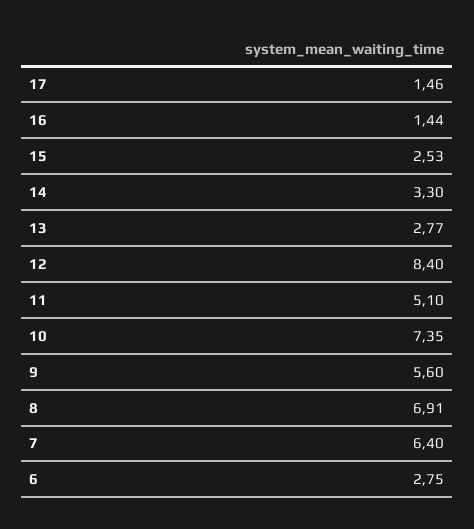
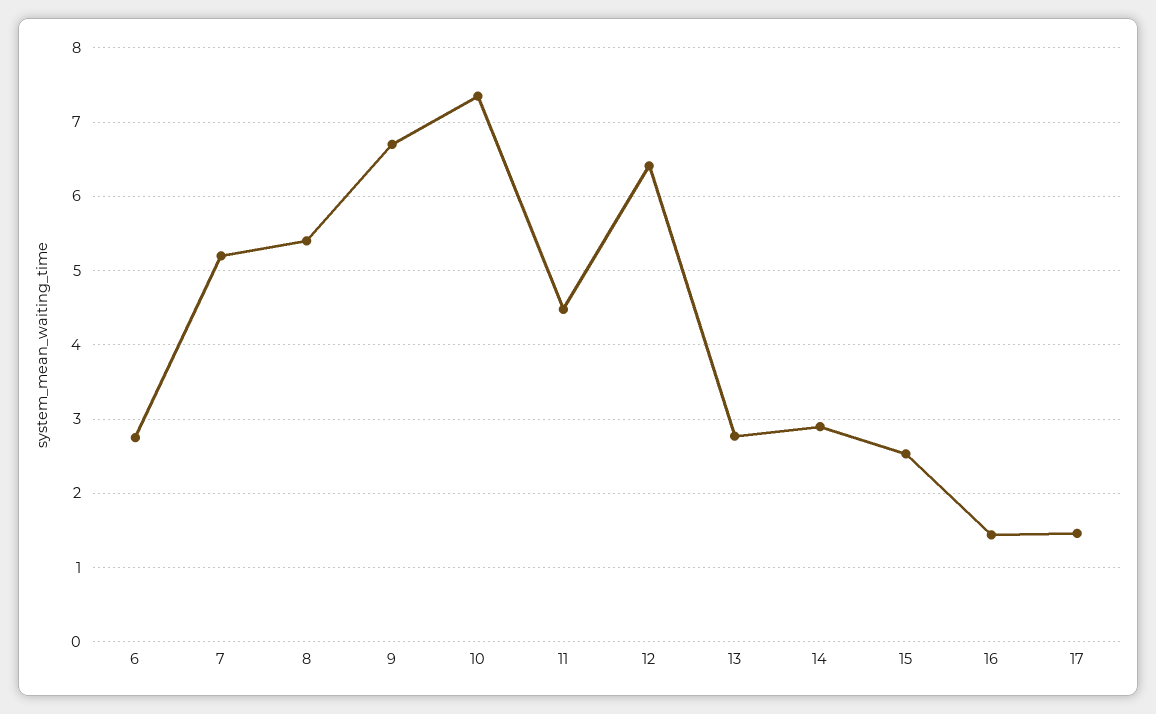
  {
    "17": 1.46,
    "16": 1.44,
    "15": 2.53,
-   "14": 3.3,
+   "14": 2.9,
    "13": 2.77,
-   "12": 8.4,
+   "12": 6.4,
-   "11": 5.1,
+   "11": 4.5,
    "10": 7.35,
-   "9": 5.6,
+   "9": 6.7,
-   "8": 6.91,
+   "8": 5.4,
-   "7": 6.4,
+   "7": 5.2,
    "6": 2.75
  }

